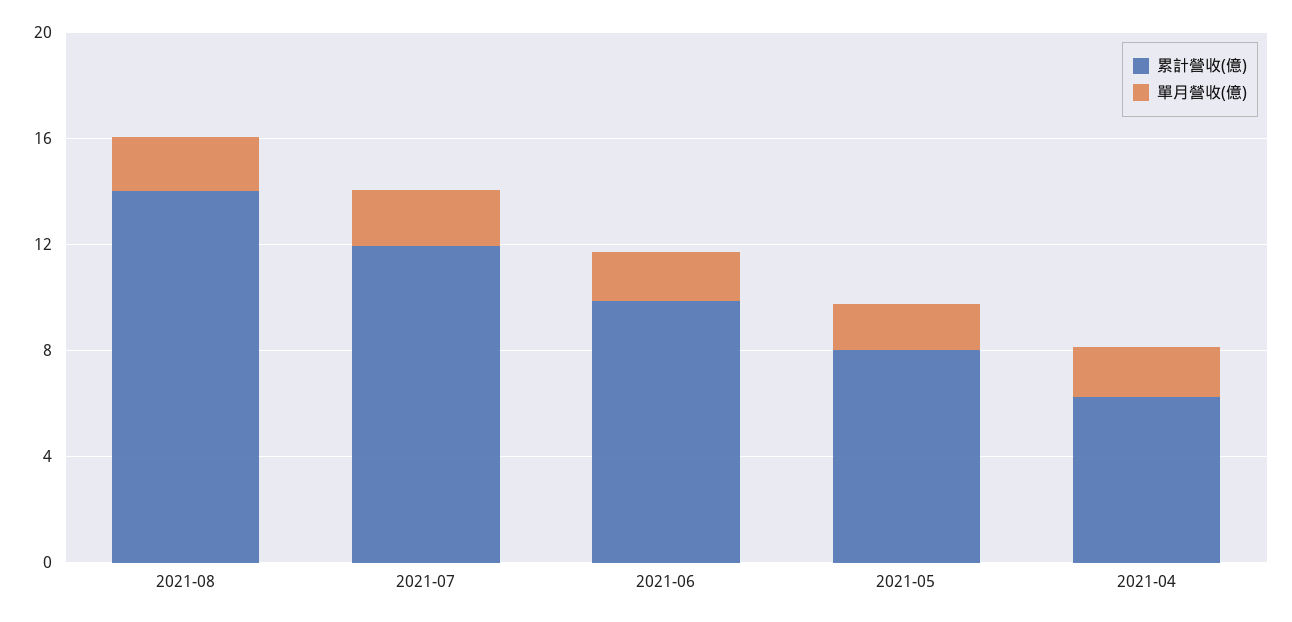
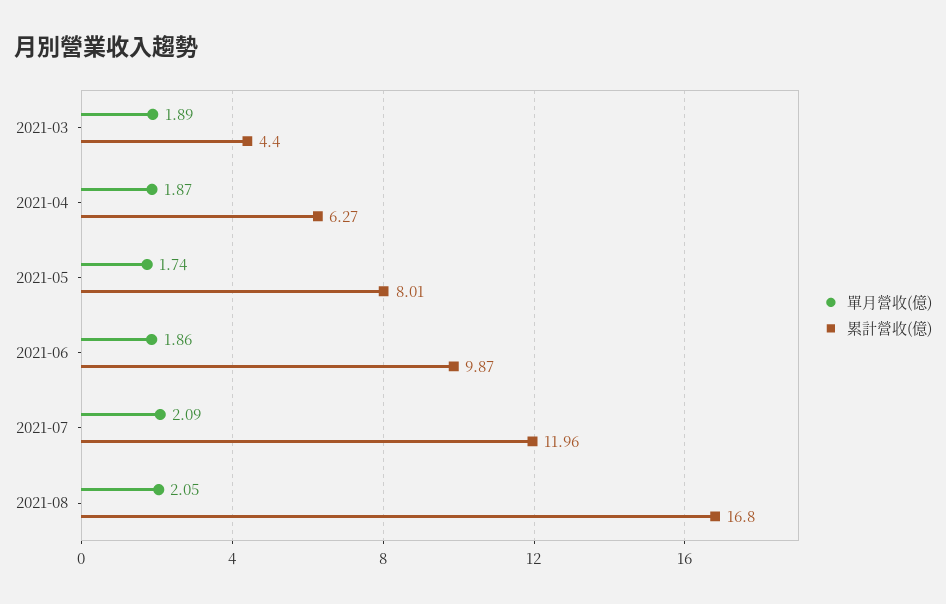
  {
    "累計營收(億)": {
-     "2021-08": 14,
+     "2021-08": 16.8,
      "2021-07": 11.96,
      "2021-06": 9.87,
      "2021-05": 8.01,
-     "2021-04": 6.27
+     "2021-04": 6.27,
+     "2021-03": 4.4
    },
    "單月營收(億)": {
      "2021-08": 2.05,
      "2021-07": 2.09,
      "2021-06": 1.86,
      "2021-05": 1.74,
-     "2021-04": 1.87
+     "2021-04": 1.87,
+     "2021-03": 1.89
    }
  }

